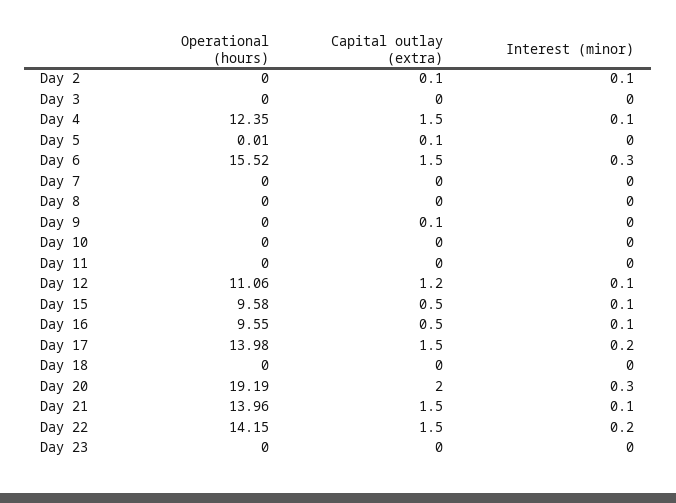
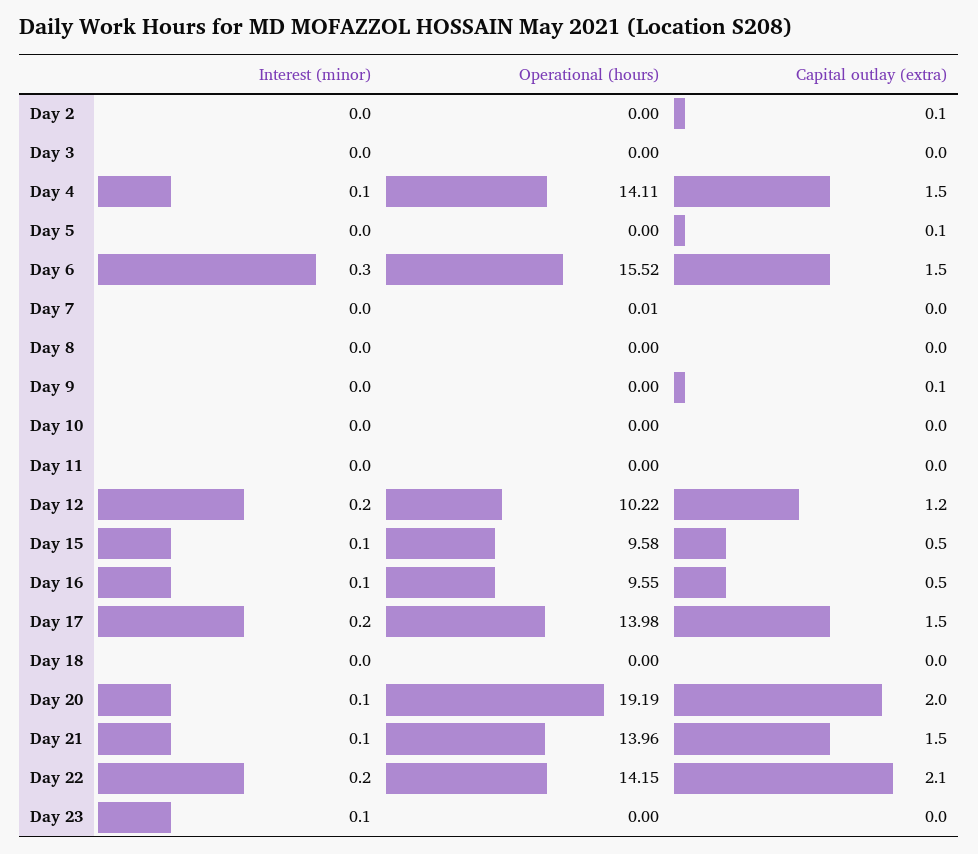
  {
    "Operational (hours)": {
      "Day 2": 0,
      "Day 3": 0,
-     "Day 4": 12.35,
+     "Day 4": 14.11,
-     "Day 5": 0.01,
+     "Day 5": 0,
      "Day 6": 15.52,
-     "Day 7": 0,
+     "Day 7": 0.01,
      "Day 8": 0,
      "Day 9": 0,
      "Day 10": 0,
      "Day 11": 0,
-     "Day 12": 11.06,
+     "Day 12": 10.22,
      "Day 15": 9.58,
      "Day 16": 9.55,
      "Day 17": 13.98,
      "Day 18": 0,
      "Day 20": 19.19,
      "Day 21": 13.96,
      "Day 22": 14.15,
      "Day 23": 0
    },
    "Capital outlay (extra)": {
      "Day 2": 0.1,
      "Day 3": 0,
      "Day 4": 1.5,
      "Day 5": 0.1,
      "Day 6": 1.5,
      "Day 7": 0,
      "Day 8": 0,
      "Day 9": 0.1,
      "Day 10": 0,
      "Day 11": 0,
      "Day 12": 1.2,
      "Day 15": 0.5,
      "Day 16": 0.5,
      "Day 17": 1.5,
      "Day 18": 0,
      "Day 20": 2,
      "Day 21": 1.5,
-     "Day 22": 1.5,
+     "Day 22": 2.1,
      "Day 23": 0
    },
    "Interest (minor)": {
-     "Day 2": 0.1,
+     "Day 2": 0,
      "Day 3": 0,
      "Day 4": 0.1,
      "Day 5": 0,
      "Day 6": 0.3,
      "Day 7": 0,
      "Day 8": 0,
      "Day 9": 0,
      "Day 10": 0,
      "Day 11": 0,
-     "Day 12": 0.1,
+     "Day 12": 0.2,
      "Day 15": 0.1,
      "Day 16": 0.1,
      "Day 17": 0.2,
      "Day 18": 0,
-     "Day 20": 0.3,
+     "Day 20": 0.1,
      "Day 21": 0.1,
      "Day 22": 0.2,
-     "Day 23": 0
+     "Day 23": 0.1
    }
  }

